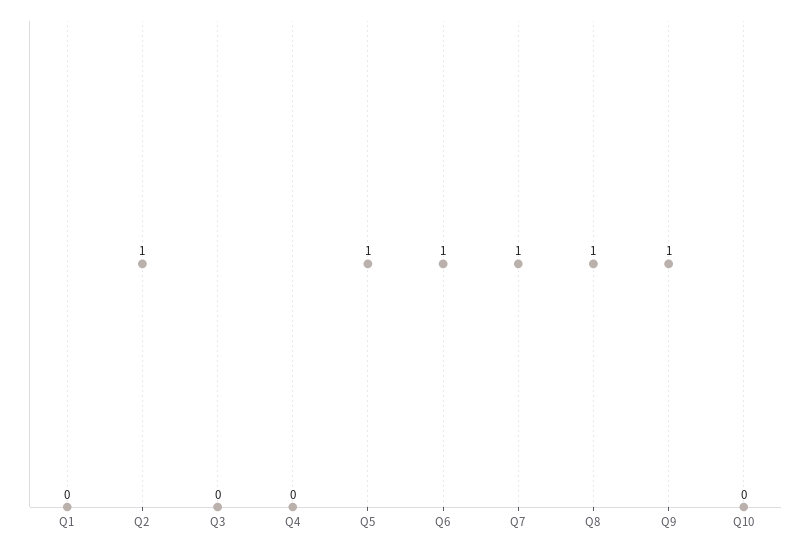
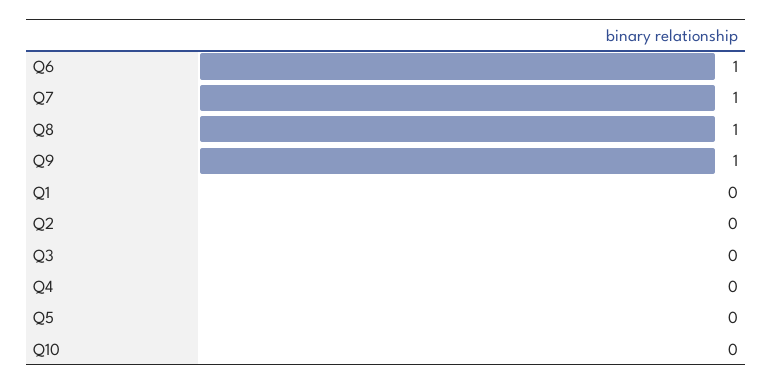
  {
    "Q1": 0,
-   "Q2": 1,
+   "Q2": 0,
    "Q3": 0,
    "Q4": 0,
-   "Q5": 1,
+   "Q5": 0,
    "Q6": 1,
    "Q7": 1,
    "Q8": 1,
    "Q9": 1,
    "Q10": 0
  }

